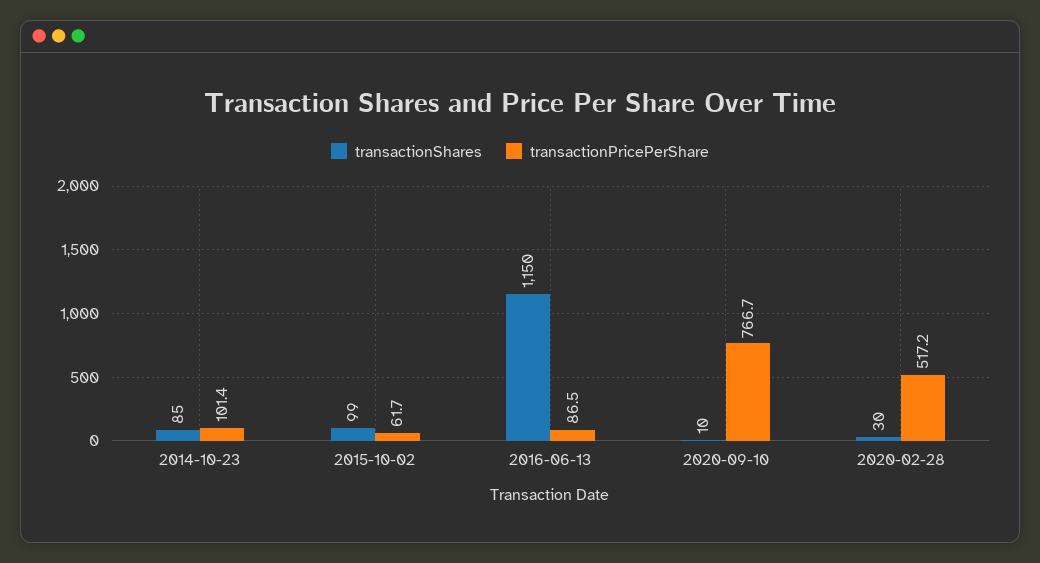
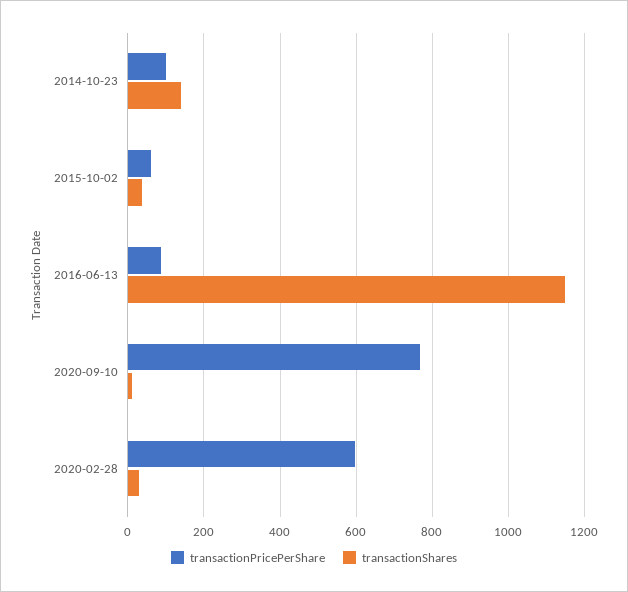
  {
    "transactionShares": {
-     "2014-10-23": 85,
+     "2014-10-23": 140,
-     "2015-10-02": 99,
+     "2015-10-02": 40,
      "2016-06-13": 1150,
      "2020-09-10": 10,
      "2020-02-28": 30
    },
    "transactionPricePerShare": {
      "2014-10-23": 101.4,
      "2015-10-02": 61.7,
      "2016-06-13": 86.5,
      "2020-09-10": 766.7,
-     "2020-02-28": 517.2
+     "2020-02-28": 600
    }
  }

